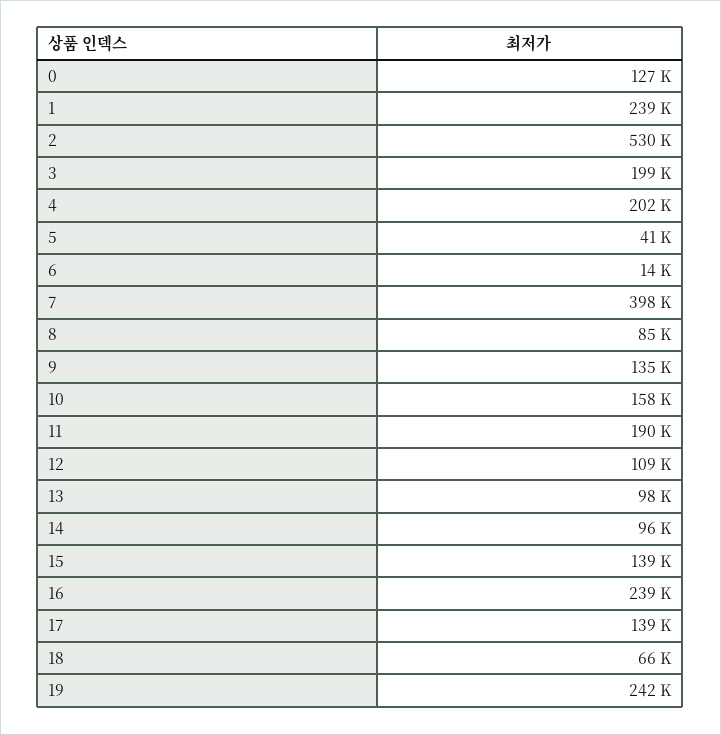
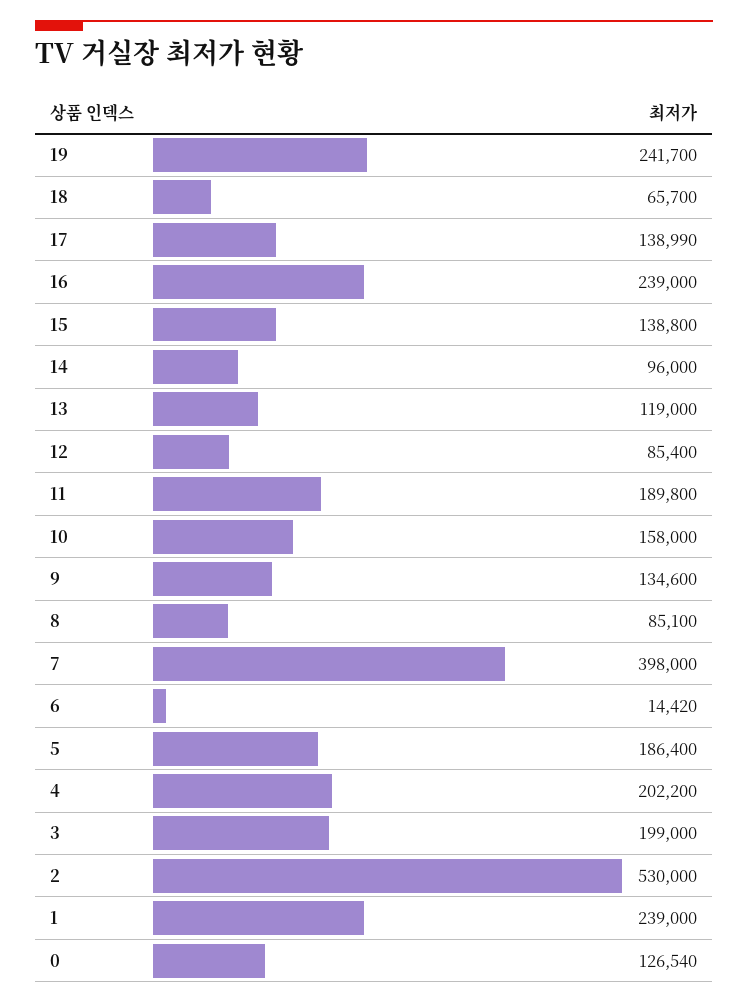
  {
    "0": 126540,
    "1": 239000,
    "2": 530000,
    "3": 199000,
    "4": 202200,
-   "5": 41000,
+   "5": 186400,
    "6": 14420,
    "7": 398000,
    "8": 85100,
    "9": 134600,
    "10": 158000,
    "11": 189800,
-   "12": 109000,
+   "12": 85400,
-   "13": 98000,
+   "13": 119000,
    "14": 96000,
    "15": 138800,
    "16": 239000,
    "17": 138990,
    "18": 65700,
    "19": 241700
  }

